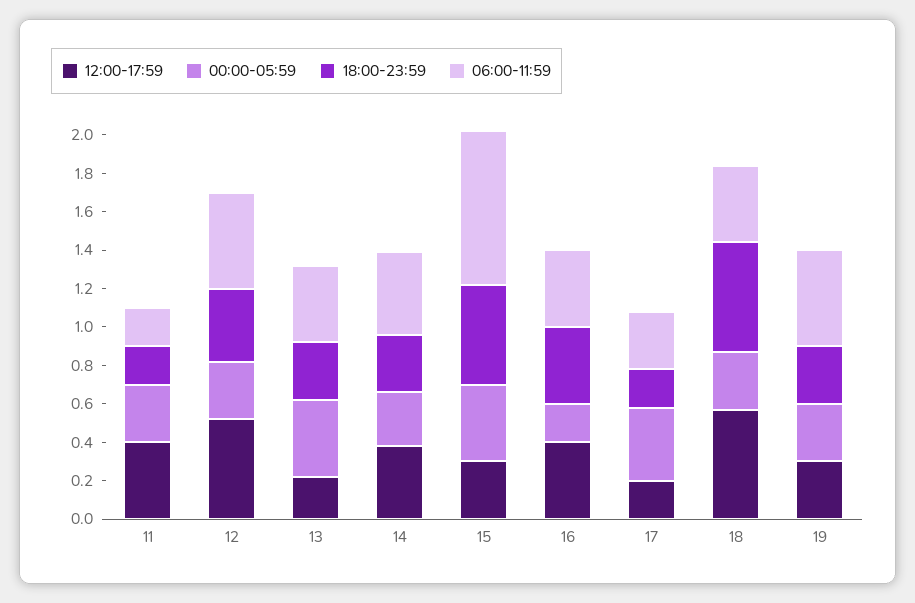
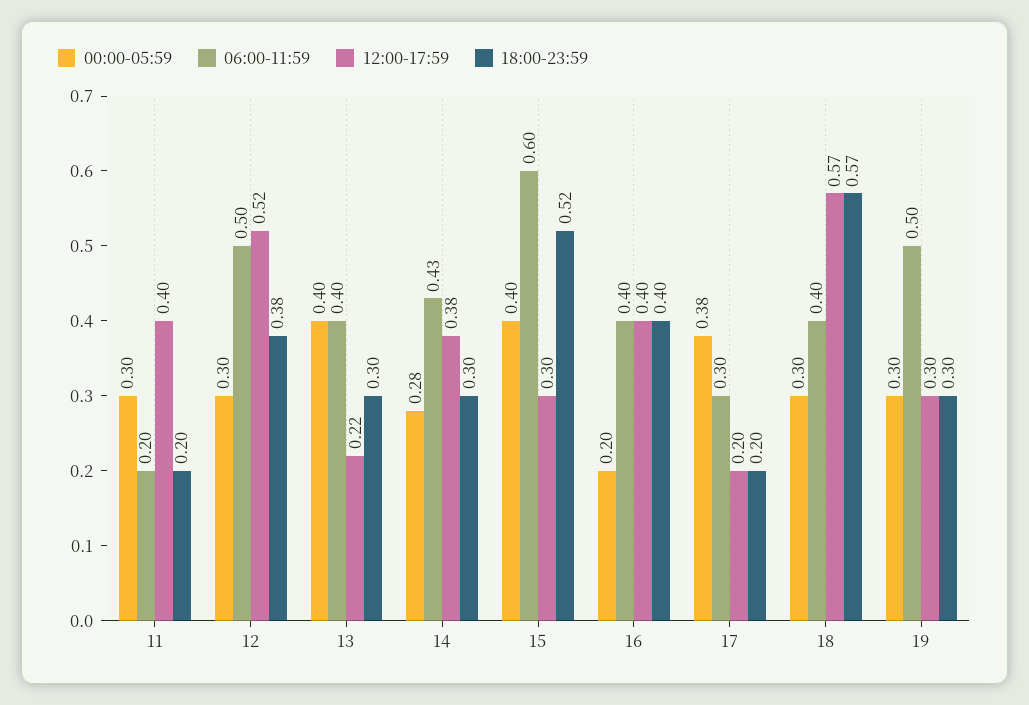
  {
    "12:00-17:59": {
      "11": 0.4,
      "12": 0.52,
      "13": 0.22,
      "14": 0.38,
      "15": 0.3,
      "16": 0.4,
      "17": 0.2,
      "18": 0.57,
      "19": 0.3
    },
    "00:00-05:59": {
      "11": 0.3,
      "12": 0.3,
      "13": 0.4,
      "14": 0.28,
      "15": 0.4,
      "16": 0.2,
      "17": 0.38,
      "18": 0.3,
      "19": 0.3
    },
    "18:00-23:59": {
      "11": 0.2,
      "12": 0.38,
      "13": 0.3,
      "14": 0.3,
      "15": 0.52,
      "16": 0.4,
      "17": 0.2,
      "18": 0.57,
      "19": 0.3
    },
    "06:00-11:59": {
      "11": 0.2,
      "12": 0.5,
      "13": 0.4,
      "14": 0.43,
-     "15": 0.8,
+     "15": 0.6,
      "16": 0.4,
      "17": 0.3,
      "18": 0.4,
      "19": 0.5
    }
  }

